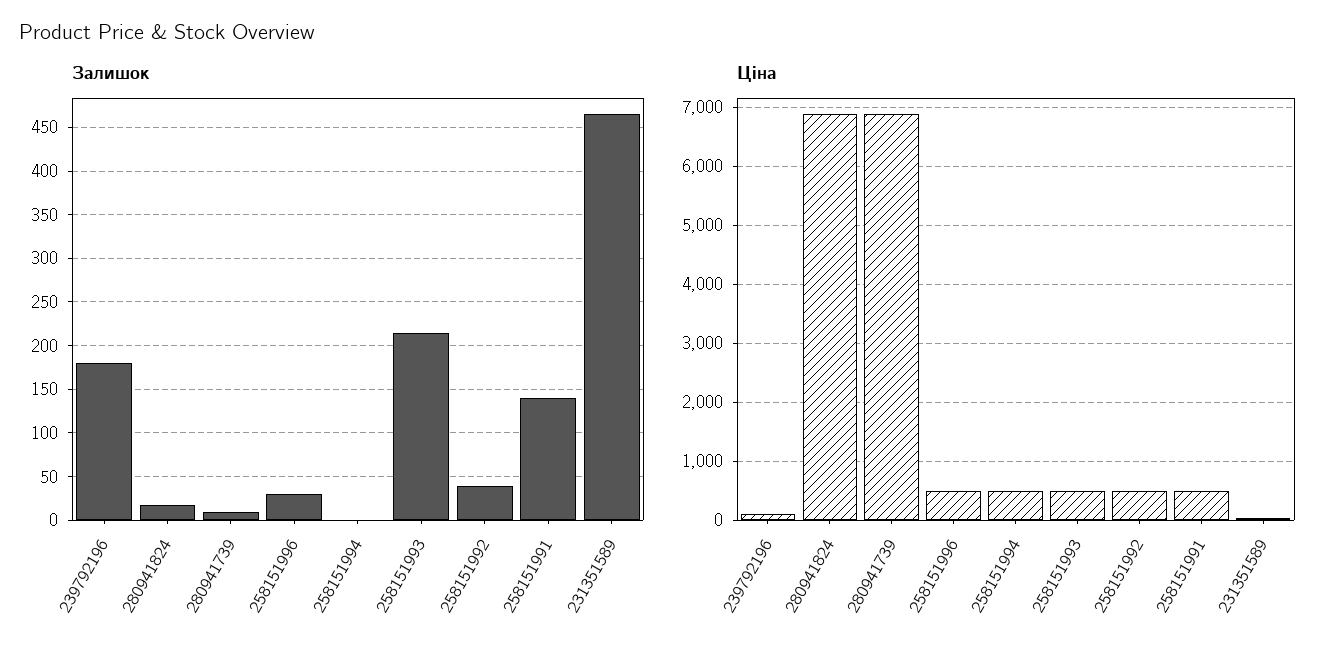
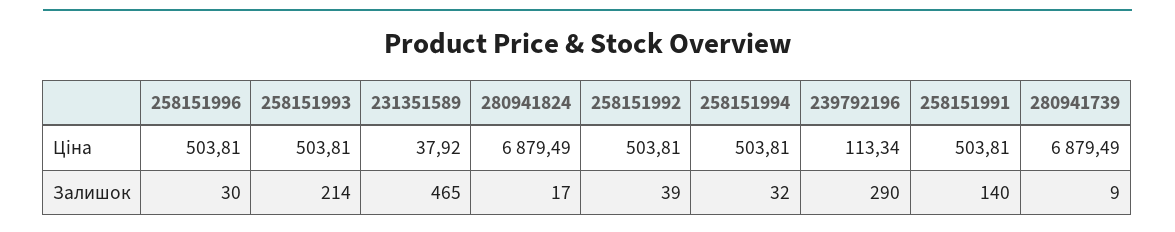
  {
    "Залишок": {
-     "239792196": 180,
+     "239792196": 290,
      "280941824": 17,
      "280941739": 9,
      "258151996": 30,
-     "258151994": 0,
+     "258151994": 32,
      "258151993": 214,
      "258151992": 39,
      "258151991": 140,
      "231351589": 465
    },
    "Ціна": {
      "239792196": 113.34,
      "280941824": 6879.49,
      "280941739": 6879.49,
      "258151996": 503.81,
      "258151994": 503.81,
      "258151993": 503.81,
      "258151992": 503.81,
      "258151991": 503.81,
      "231351589": 37.92
    }
  }

